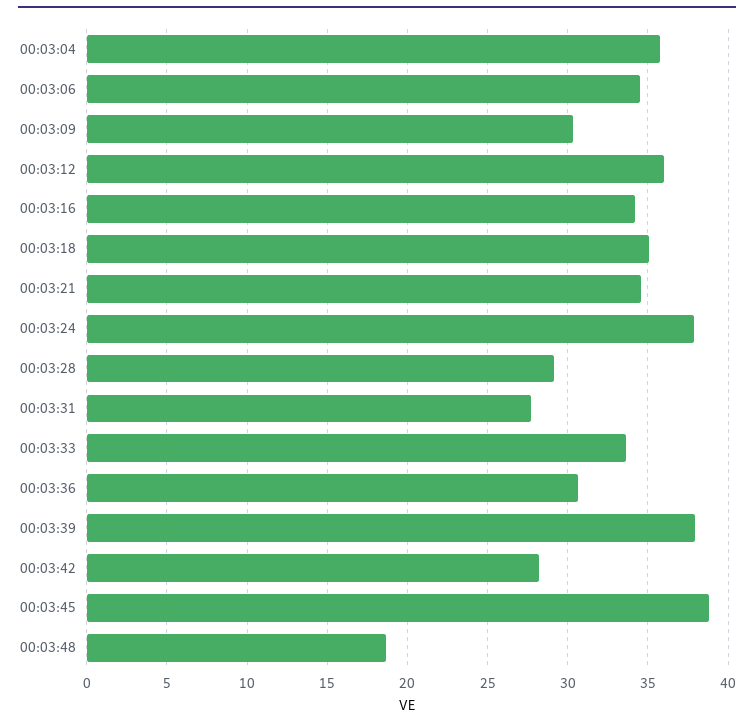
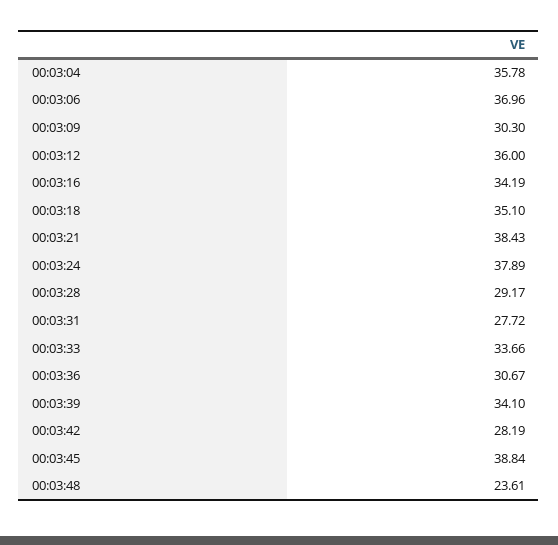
  {
    "00:03:04": 35.78,
-   "00:03:06": 34.5,
+   "00:03:06": 36.96,
    "00:03:09": 30.3,
    "00:03:12": 36,
    "00:03:16": 34.19,
    "00:03:18": 35.1,
-   "00:03:21": 34.5,
+   "00:03:21": 38.43,
    "00:03:24": 37.89,
    "00:03:28": 29.17,
    "00:03:31": 27.72,
    "00:03:33": 33.66,
    "00:03:36": 30.67,
-   "00:03:39": 38,
+   "00:03:39": 34.1,
    "00:03:42": 28.19,
    "00:03:45": 38.84,
-   "00:03:48": 18.5
+   "00:03:48": 23.61
  }

